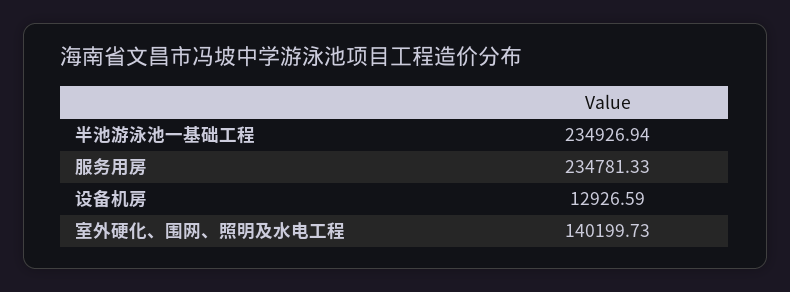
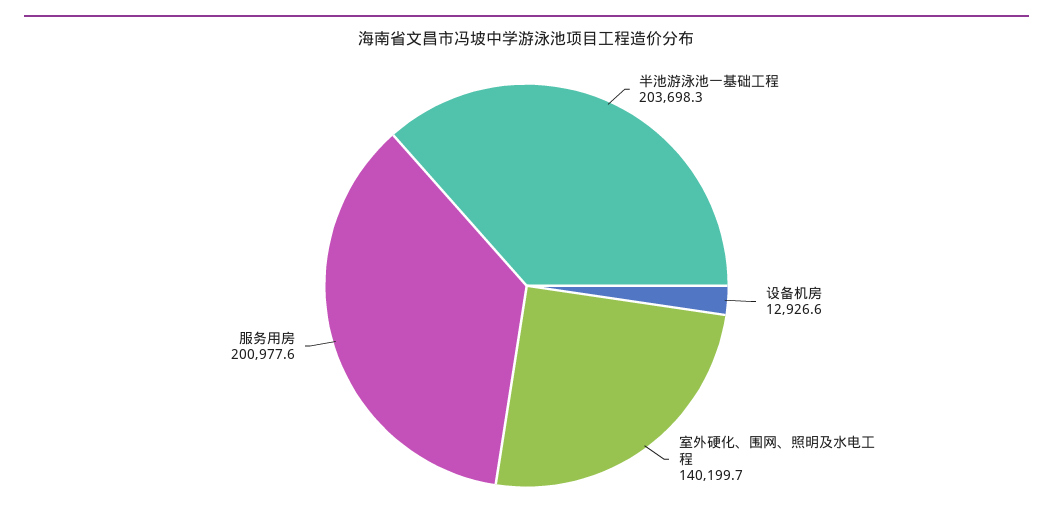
  {
-   "半池游泳池一基础工程": 234926.94,
+   "半池游泳池一基础工程": 203698.3,
-   "服务用房": 234781.33,
+   "服务用房": 200977.6,
    "设备机房": 12926.59,
    "室外硬化、围网、照明及水电工程": 140199.73
  }

